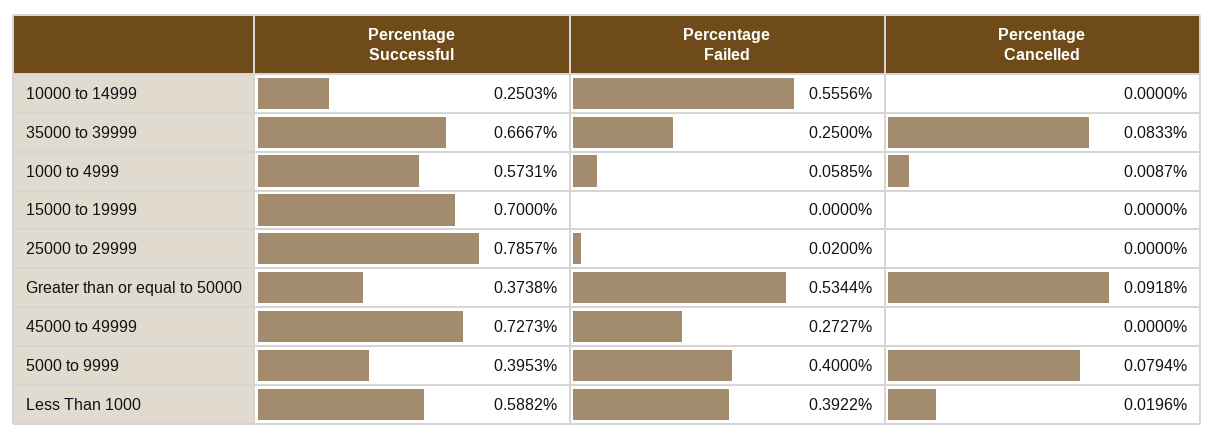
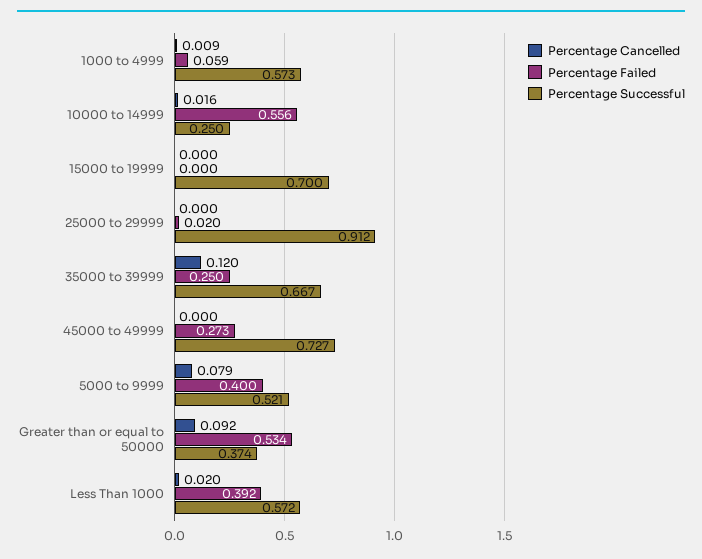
  {
    "Percentage Successful": {
      "10000 to 14999": 0.2503,
      "35000 to 39999": 0.6667,
      "1000 to 4999": 0.5731,
      "15000 to 19999": 0.7,
-     "25000 to 29999": 0.7857,
+     "25000 to 29999": 0.912,
      "Greater than or equal to 50000": 0.3738,
      "45000 to 49999": 0.7273,
-     "5000 to 9999": 0.3953,
+     "5000 to 9999": 0.521,
-     "Less Than 1000": 0.5882
+     "Less Than 1000": 0.572
    },
    "Percentage Failed": {
      "10000 to 14999": 0.5556,
      "35000 to 39999": 0.25,
      "1000 to 4999": 0.0585,
      "15000 to 19999": 0,
      "25000 to 29999": 0.02,
      "Greater than or equal to 50000": 0.5344,
      "45000 to 49999": 0.2727,
      "5000 to 9999": 0.4,
      "Less Than 1000": 0.3922
    },
    "Percentage Cancelled": {
-     "10000 to 14999": 0,
+     "10000 to 14999": 0.016,
-     "35000 to 39999": 0.0833,
+     "35000 to 39999": 0.12,
      "1000 to 4999": 0.0087,
      "15000 to 19999": 0,
      "25000 to 29999": 0,
      "Greater than or equal to 50000": 0.0918,
      "45000 to 49999": 0,
      "5000 to 9999": 0.0794,
      "Less Than 1000": 0.0196
    }
  }

